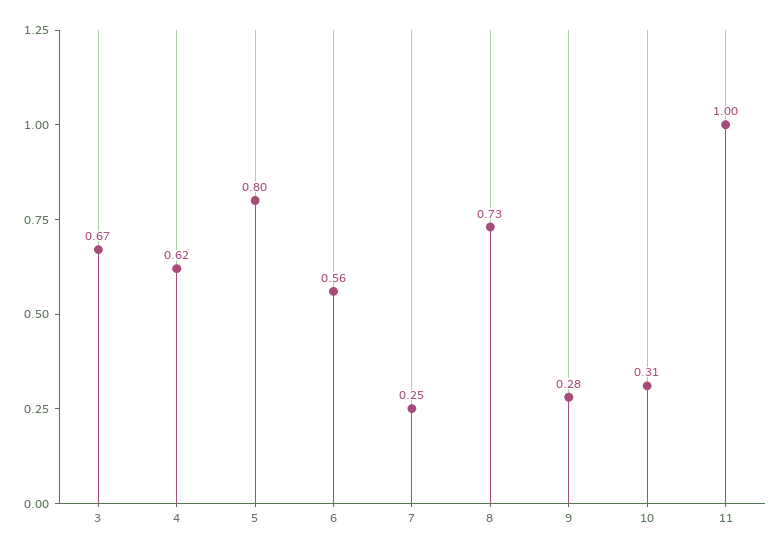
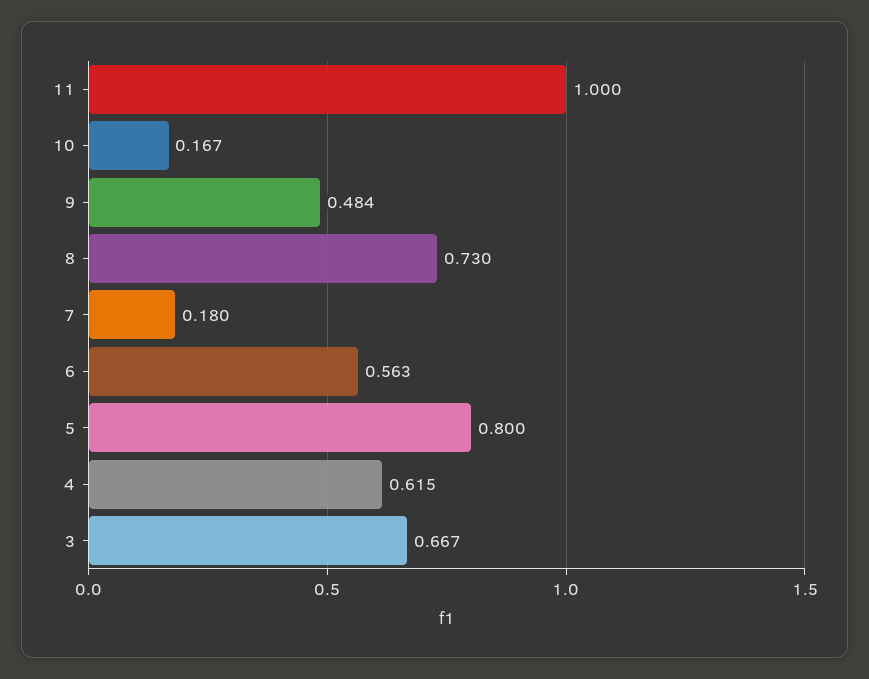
  {
    "3": 0.667,
    "4": 0.615,
    "5": 0.8,
    "6": 0.563,
-   "7": 0.25,
+   "7": 0.18,
    "8": 0.73,
-   "9": 0.28,
+   "9": 0.484,
-   "10": 0.31,
+   "10": 0.167,
    "11": 1
  }

